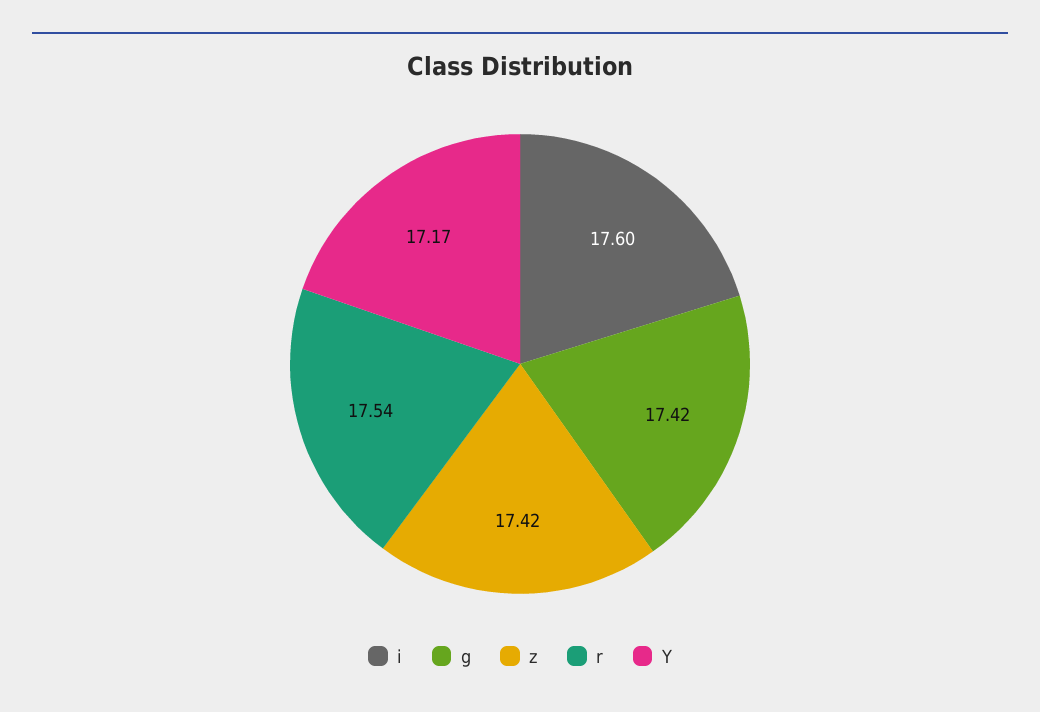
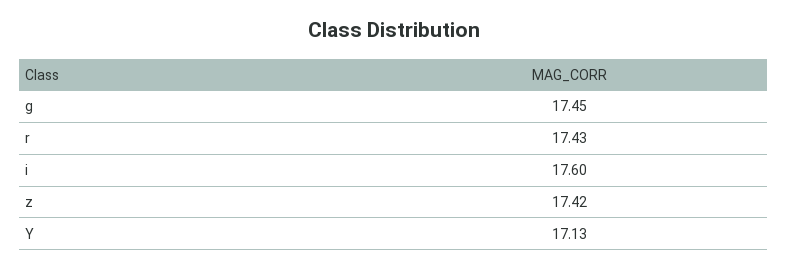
  {
    "i": 17.6,
-   "g": 17.42,
+   "g": 17.45,
    "z": 17.42,
-   "r": 17.54,
+   "r": 17.43,
-   "Y": 17.17
+   "Y": 17.13
  }

